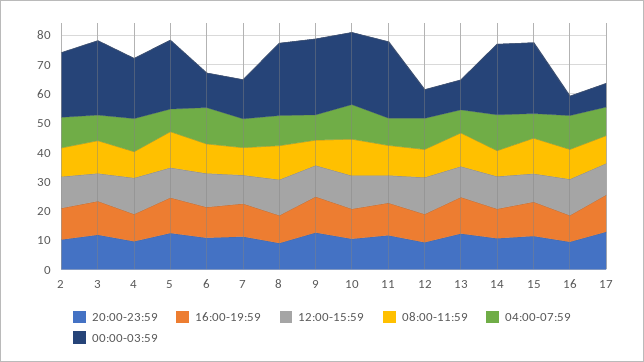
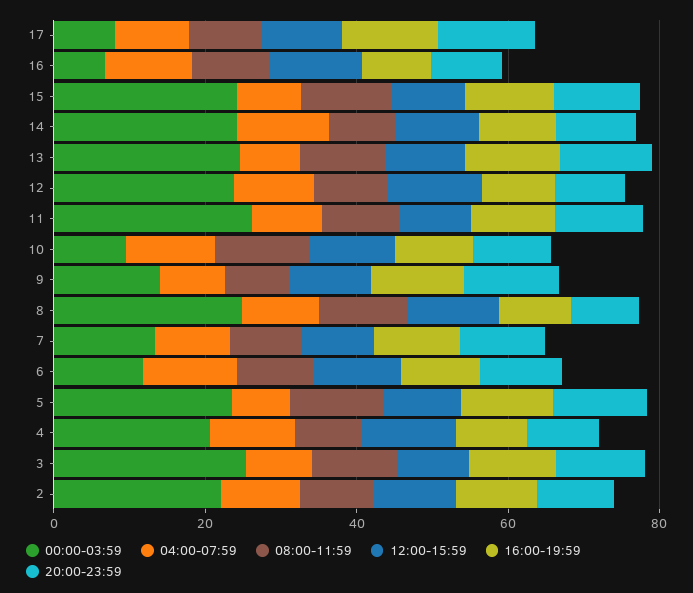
  {
    "20:00-23:59": {
      "2": 10,
      "3": 10,
      "4": 10,
      "5": 10,
      "6": 10,
      "7": 10,
      "8": 10,
      "9": 15,
      "10": 10,
      "11": 10,
      "12": 10,
      "13": 10,
      "14": 10,
      "15": 10,
      "16": 10,
      "17": 15
    },
    "16:00-19:59": {
      "2": 10,
      "3": 10,
      "4": 10,
      "5": 10,
      "6": 10,
      "7": 10,
      "8": 10,
      "9": 10,
      "10": 10,
      "11": 10,
      "12": 10,
      "13": 15,
      "14": 10,
      "15": 10,
      "16": 10,
      "17": 15
    },
    "12:00-15:59": {
      "2": 10,
      "3": 10,
      "4": 10,
      "5": 10,
      "6": 10,
      "7": 10,
      "8": 10,
      "9": 10,
      "10": 10,
      "11": 10,
      "12": 15,
      "13": 10,
      "14": 10,
      "15": 10,
      "16": 10,
      "17": 10
    },
    "08:00-11:59": {
      "2": 10,
      "3": 10,
      "4": 10,
      "5": 10,
      "6": 10,
      "7": 10,
      "8": 10,
      "9": 10,
      "10": 15,
      "11": 10,
      "12": 10,
      "13": 10,
      "14": 10,
      "15": 10,
      "16": 10,
      "17": 10
    },
    "04:00-07:59": {
      "2": 10,
      "3": 10,
      "4": 10,
      "5": 10,
      "6": 10,
      "7": 10,
      "8": 10,
      "9": 10,
      "10": 10,
      "11": 10,
      "12": 10,
      "13": 10,
      "14": 10,
      "15": 10,
      "16": 10,
      "17": 10
    },
    "00:00-03:59": {
      "2": 20,
      "3": 25,
      "4": 20,
      "5": 25,
      "6": 10,
      "7": 15,
      "8": 25,
-     "9": 25,
+     "9": 15,
-     "10": 25,
+     "10": 10,
      "11": 25,
-     "12": 10,
+     "12": 25,
-     "13": 10,
+     "13": 25,
      "14": 25,
      "15": 25,
      "16": 5,
      "17": 10
    }
  }

